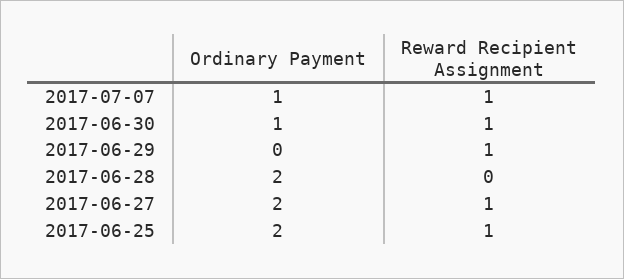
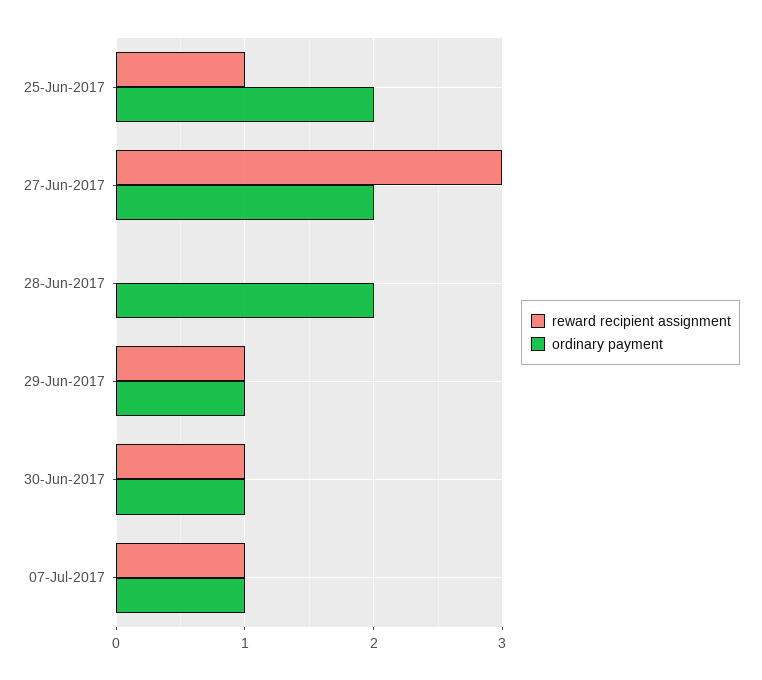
  {
    "Ordinary Payment": {
      "2017-07-07": 1,
      "2017-06-30": 1,
-     "2017-06-29": 0,
+     "2017-06-29": 1,
      "2017-06-28": 2,
      "2017-06-27": 2,
      "2017-06-25": 2
    },
    "Reward Recipient Assignment": {
      "2017-07-07": 1,
      "2017-06-30": 1,
      "2017-06-29": 1,
      "2017-06-28": 0,
-     "2017-06-27": 1,
+     "2017-06-27": 3,
      "2017-06-25": 1
    }
  }

